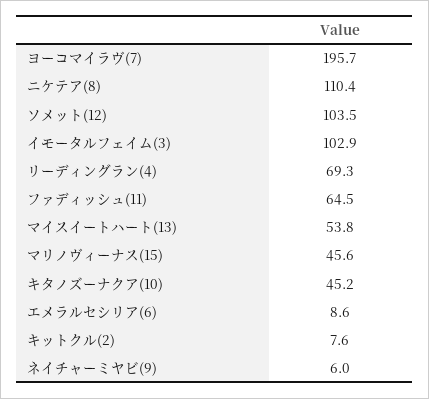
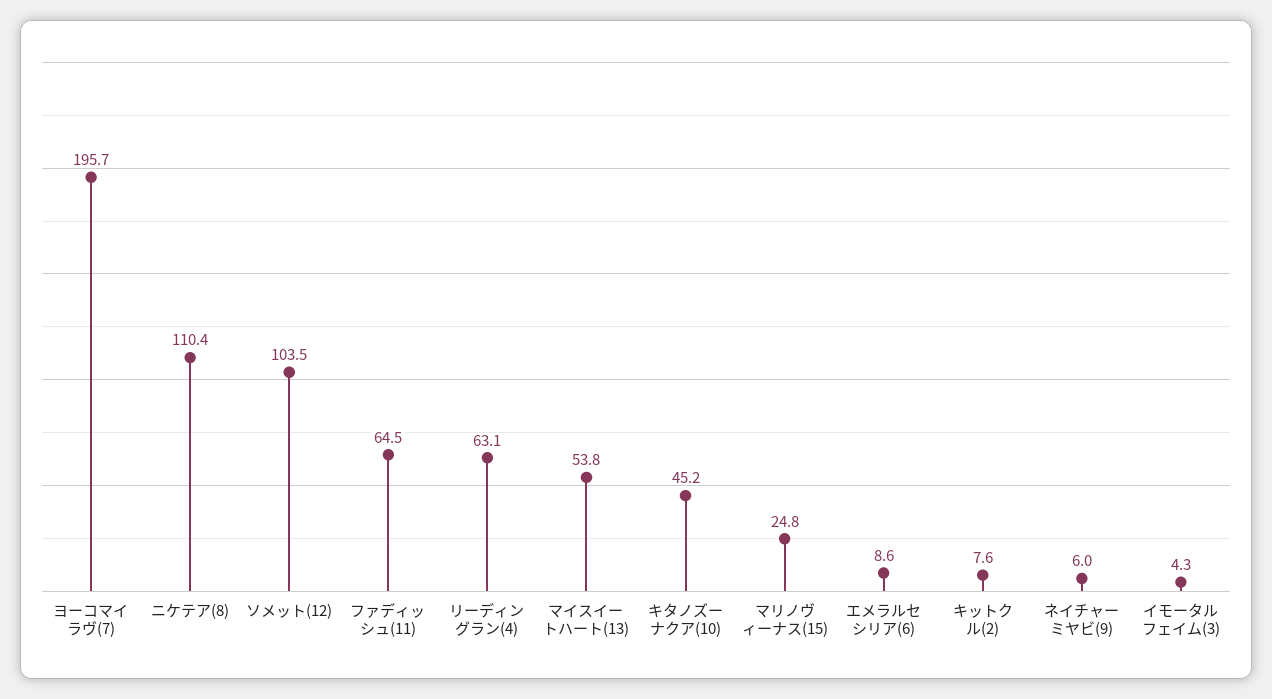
  {
    "ヨーコマイラヴ(7)": 195.7,
    "ニケテア(8)": 110.4,
    "ソメット(12)": 103.5,
-   "イモータルフェイム(3)": 102.9,
+   "イモータルフェイム(3)": 4.3,
-   "リーディングラン(4)": 69.3,
+   "リーディングラン(4)": 63.1,
    "ファディッシュ(11)": 64.5,
    "マイスイートハート(13)": 53.8,
-   "マリノヴィーナス(15)": 45.6,
+   "マリノヴィーナス(15)": 24.8,
    "キタノズーナクア(10)": 45.2,
    "エメラルセシリア(6)": 8.6,
    "キットクル(2)": 7.6,
    "ネイチャーミヤビ(9)": 6
  }

